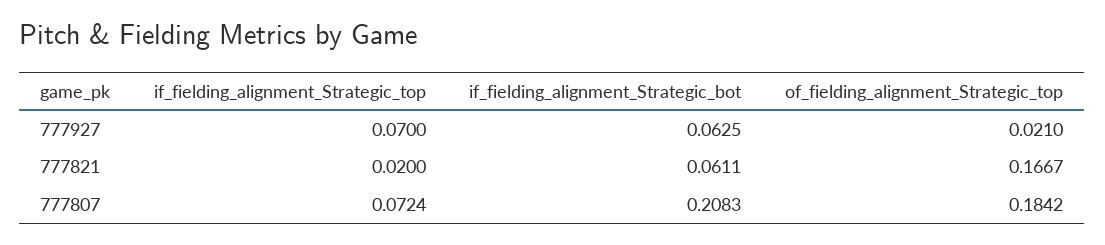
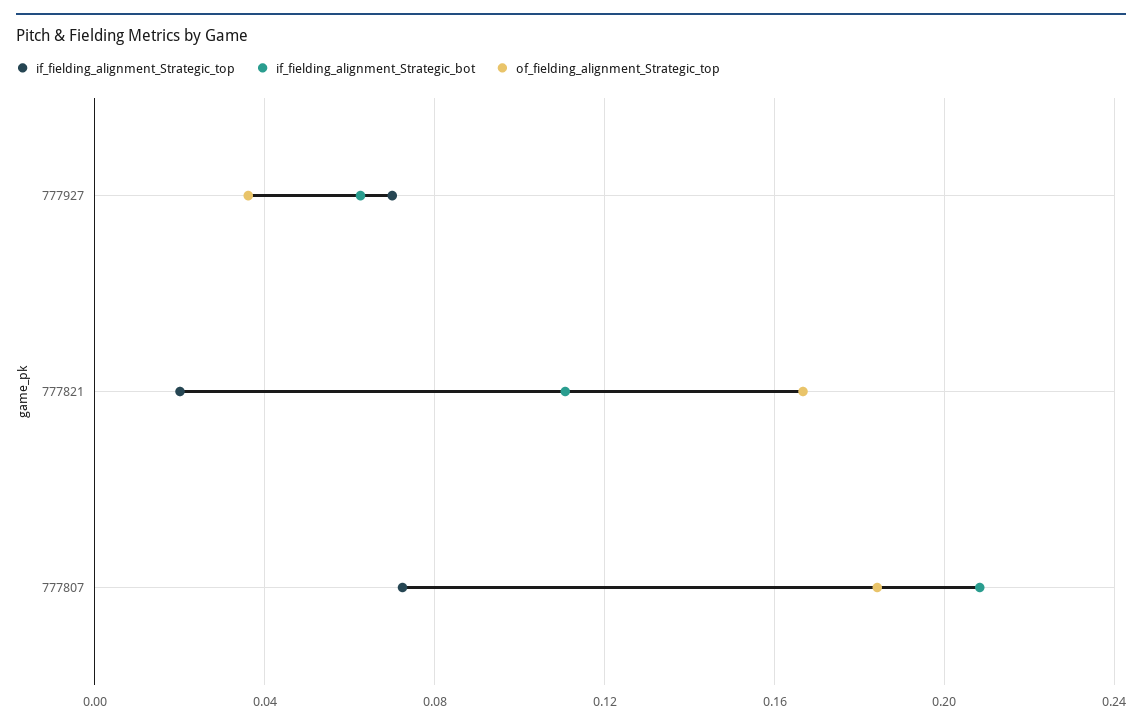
  {
    "if_fielding_alignment_Strategic_top": {
      "777927": 0.07,
      "777821": 0.02,
      "777807": 0.0724
    },
    "if_fielding_alignment_Strategic_bot": {
      "777927": 0.0625,
-     "777821": 0.0611,
+     "777821": 0.11,
      "777807": 0.2083
    },
    "of_fielding_alignment_Strategic_top": {
-     "777927": 0.021,
+     "777927": 0.035,
      "777821": 0.1667,
      "777807": 0.1842
    }
  }

